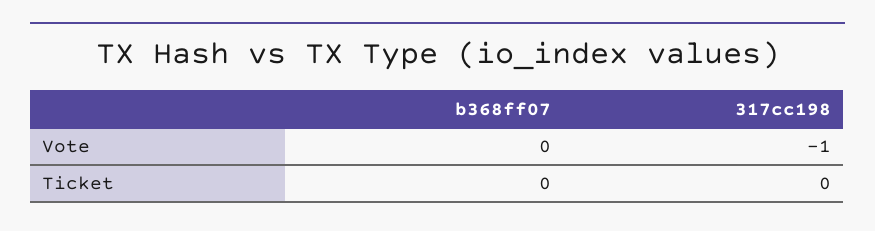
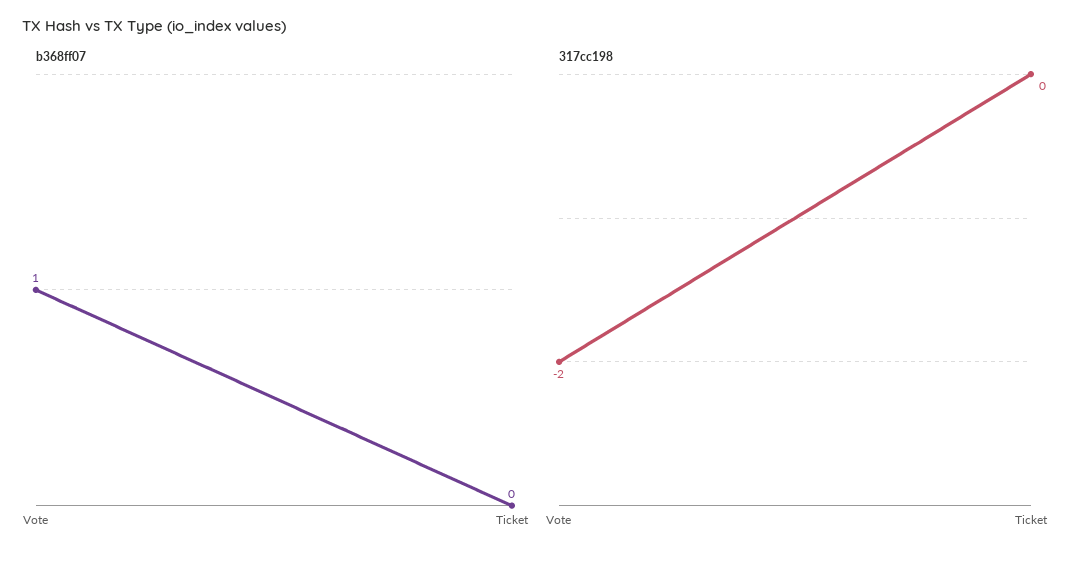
  {
    "b368ff07": {
-     "Vote": 0,
+     "Vote": 1,
      "Ticket": 0
    },
    "317cc198": {
-     "Vote": -1,
+     "Vote": -2,
      "Ticket": 0
    }
  }

